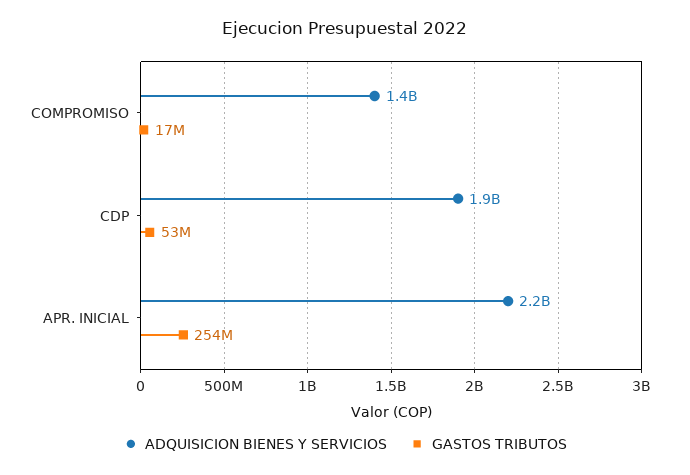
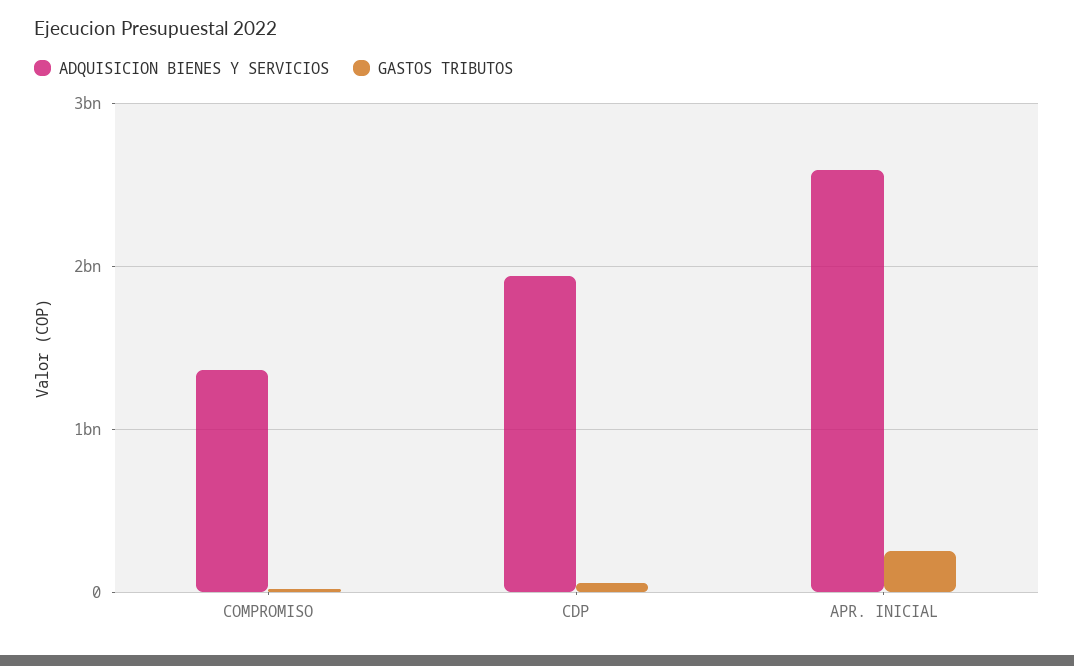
  {
    "ADQUISICION BIENES Y SERVICIOS": {
      "COMPROMISO": 1400000000,
      "CDP": 1900000000,
-     "APR. INICIAL": 2200000000
+     "APR. INICIAL": 2600000000
    },
    "GASTOS TRIBUTOS": {
      "COMPROMISO": 17000000,
      "CDP": 53000000,
      "APR. INICIAL": 254000000
    }
  }

